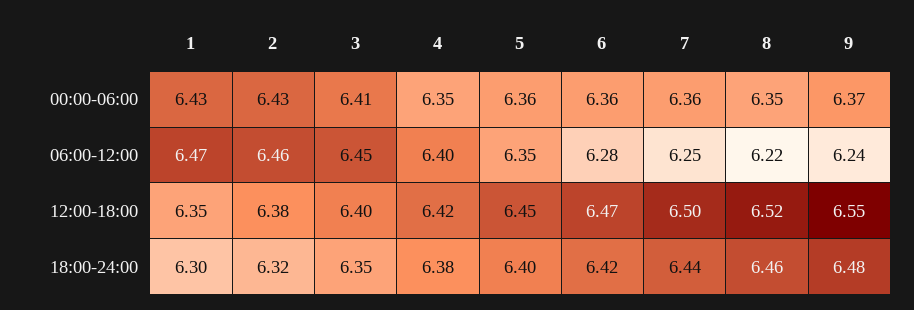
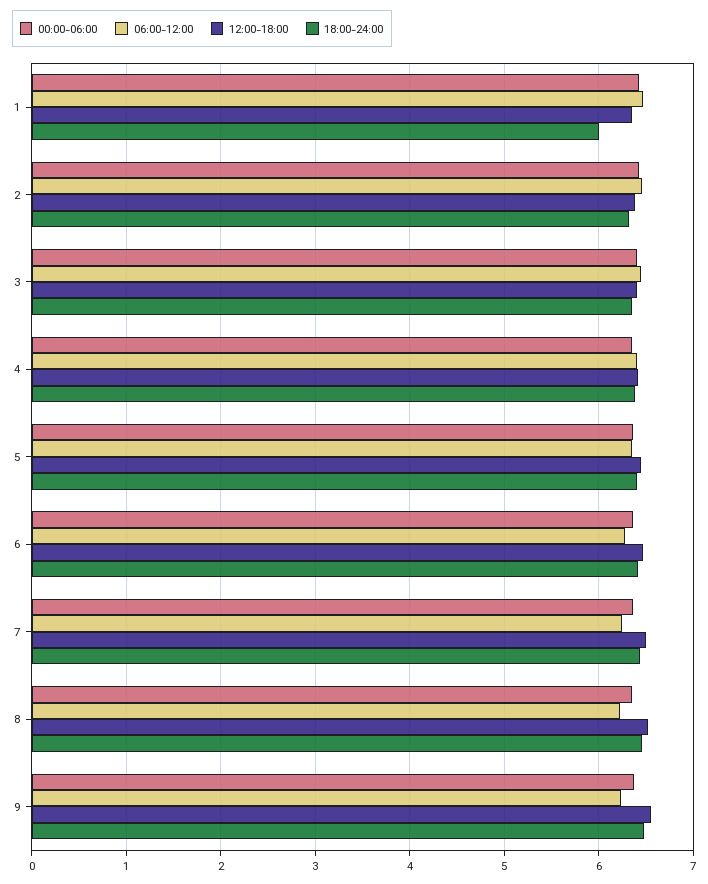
  {
    "00:00-06:00": {
      "1": 6.43,
      "2": 6.43,
      "3": 6.41,
      "4": 6.35,
      "5": 6.36,
      "6": 6.36,
      "7": 6.36,
      "8": 6.35,
      "9": 6.37
    },
    "06:00-12:00": {
      "1": 6.47,
      "2": 6.46,
      "3": 6.45,
      "4": 6.4,
      "5": 6.35,
      "6": 6.28,
      "7": 6.25,
      "8": 6.22,
      "9": 6.24
    },
    "12:00-18:00": {
      "1": 6.35,
      "2": 6.38,
      "3": 6.4,
      "4": 6.42,
      "5": 6.45,
      "6": 6.47,
      "7": 6.5,
      "8": 6.52,
      "9": 6.55
    },
    "18:00-24:00": {
-     "1": 6.3,
+     "1": 6,
      "2": 6.32,
      "3": 6.35,
      "4": 6.38,
      "5": 6.4,
      "6": 6.42,
      "7": 6.44,
      "8": 6.46,
      "9": 6.48
    }
  }

